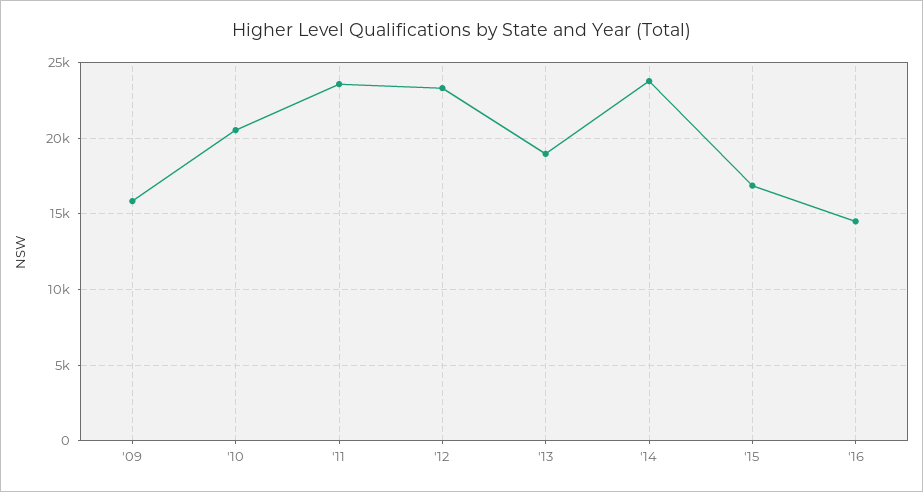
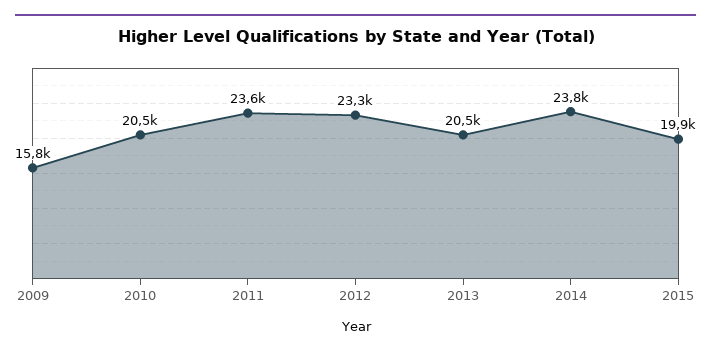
  {
    "'09": 15800,
    "'10": 20500,
    "'11": 23600,
    "'12": 23300,
-   "'13": 19000,
+   "'13": 20500,
    "'14": 23800,
-   "'15": 17000,
+   "'15": 19900
-   "'16": 14500
  }

